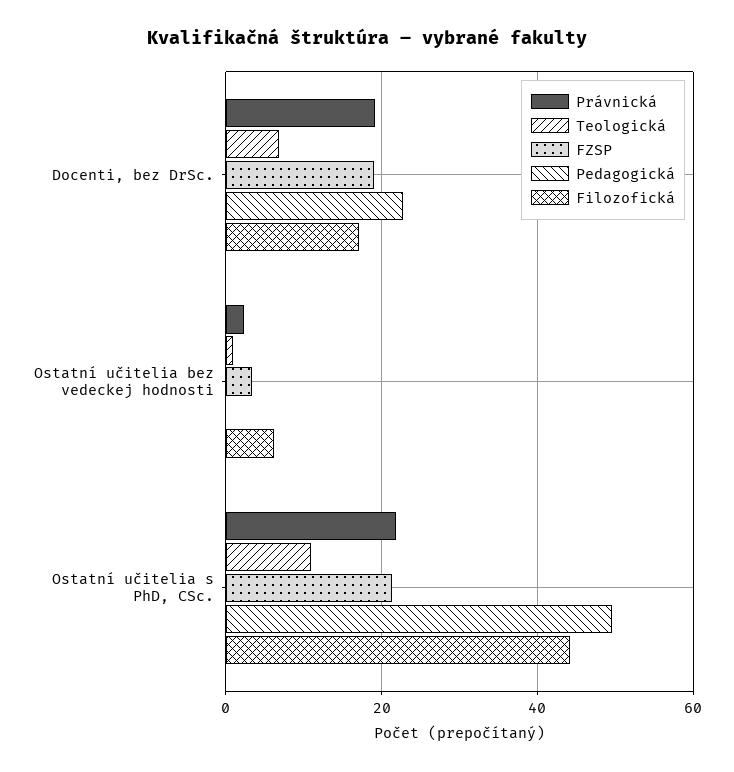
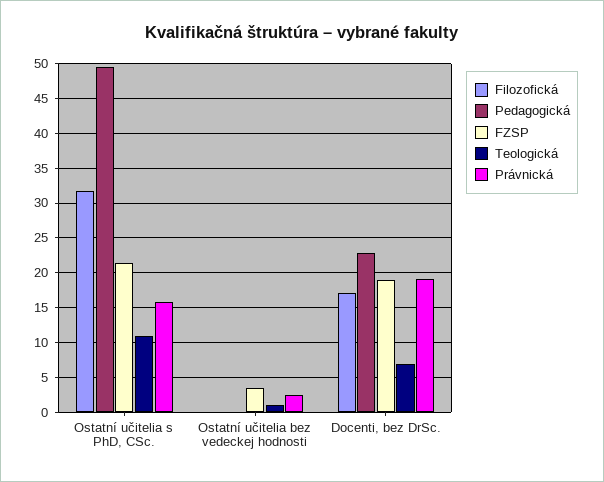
  {
    "Právnická": {
      "Docenti, bez DrSc.": 19,
      "Ostatní učitelia bez vedeckej hodnosti": 2,
-     "Ostatní učitelia s PhD, CSc.": 22
+     "Ostatní učitelia s PhD, CSc.": 16
    },
    "Teologická": {
      "Docenti, bez DrSc.": 7,
      "Ostatní učitelia bez vedeckej hodnosti": 1,
      "Ostatní učitelia s PhD, CSc.": 11
    },
    "FZSP": {
      "Docenti, bez DrSc.": 19,
      "Ostatní učitelia bez vedeckej hodnosti": 3,
      "Ostatní učitelia s PhD, CSc.": 21
    },
    "Pedagogická": {
      "Docenti, bez DrSc.": 23,
      "Ostatní učitelia bez vedeckej hodnosti": 0,
      "Ostatní učitelia s PhD, CSc.": 50
    },
    "Filozofická": {
      "Docenti, bez DrSc.": 17,
-     "Ostatní učitelia bez vedeckej hodnosti": 6,
+     "Ostatní učitelia bez vedeckej hodnosti": 0,
-     "Ostatní učitelia s PhD, CSc.": 44
+     "Ostatní učitelia s PhD, CSc.": 32
    }
  }

